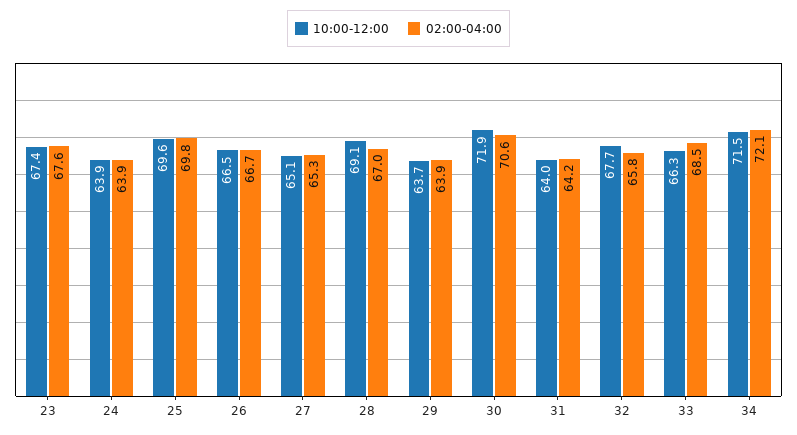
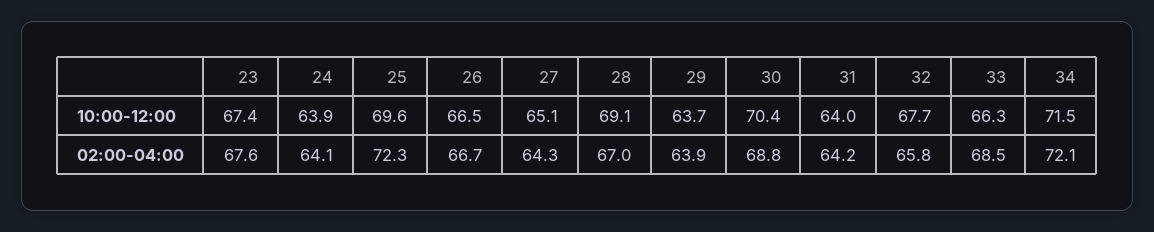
  {
    "10:00-12:00": {
      "23": 67.4,
      "24": 63.9,
      "25": 69.6,
      "26": 66.5,
      "27": 65.1,
      "28": 69.1,
      "29": 63.7,
-     "30": 71.9,
+     "30": 70.4,
      "31": 64,
      "32": 67.7,
      "33": 66.3,
      "34": 71.5
    },
    "02:00-04:00": {
      "23": 67.6,
-     "24": 63.9,
+     "24": 64.1,
-     "25": 69.8,
+     "25": 72.3,
      "26": 66.7,
-     "27": 65.3,
+     "27": 64.3,
      "28": 67,
      "29": 63.9,
-     "30": 70.6,
+     "30": 68.8,
      "31": 64.2,
      "32": 65.8,
      "33": 68.5,
      "34": 72.1
    }
  }

